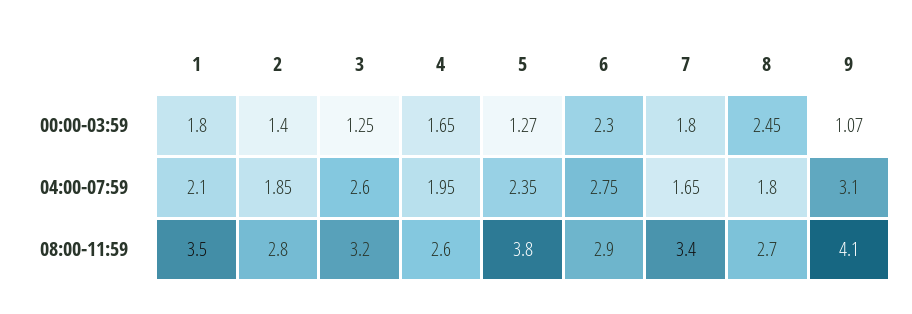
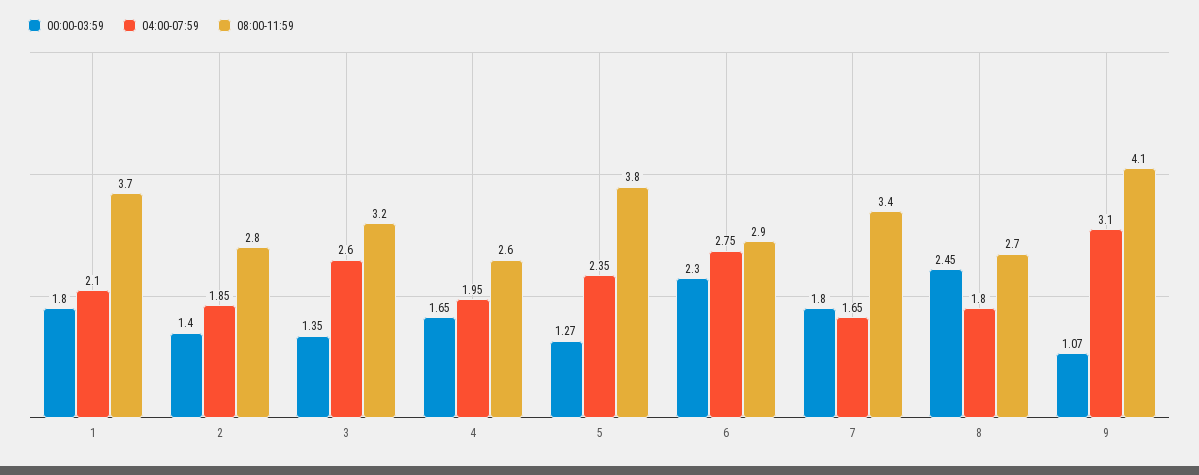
  {
    "00:00-03:59": {
      "1": 1.8,
      "2": 1.4,
-     "3": 1.25,
+     "3": 1.35,
      "4": 1.65,
      "5": 1.27,
      "6": 2.3,
      "7": 1.8,
      "8": 2.45,
      "9": 1.07
    },
    "04:00-07:59": {
      "1": 2.1,
      "2": 1.85,
      "3": 2.6,
      "4": 1.95,
      "5": 2.35,
      "6": 2.75,
      "7": 1.65,
      "8": 1.8,
      "9": 3.1
    },
    "08:00-11:59": {
-     "1": 3.5,
+     "1": 3.7,
      "2": 2.8,
      "3": 3.2,
      "4": 2.6,
      "5": 3.8,
      "6": 2.9,
      "7": 3.4,
      "8": 2.7,
      "9": 4.1
    }
  }

